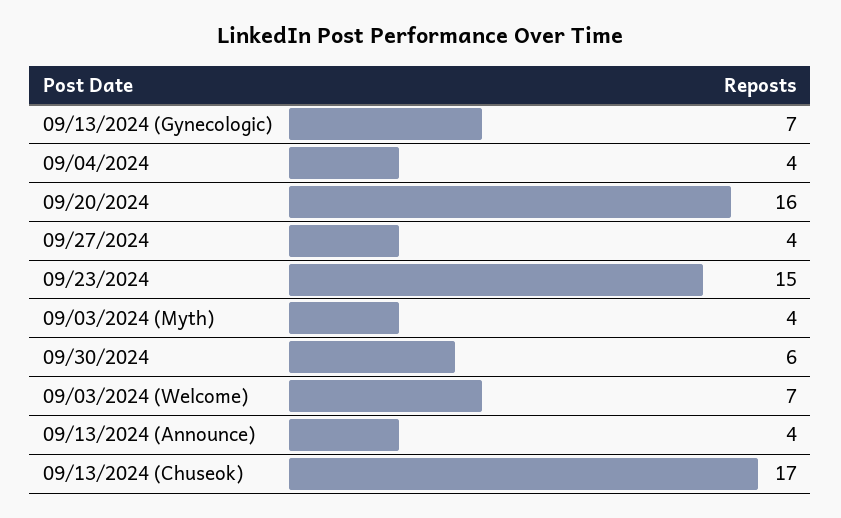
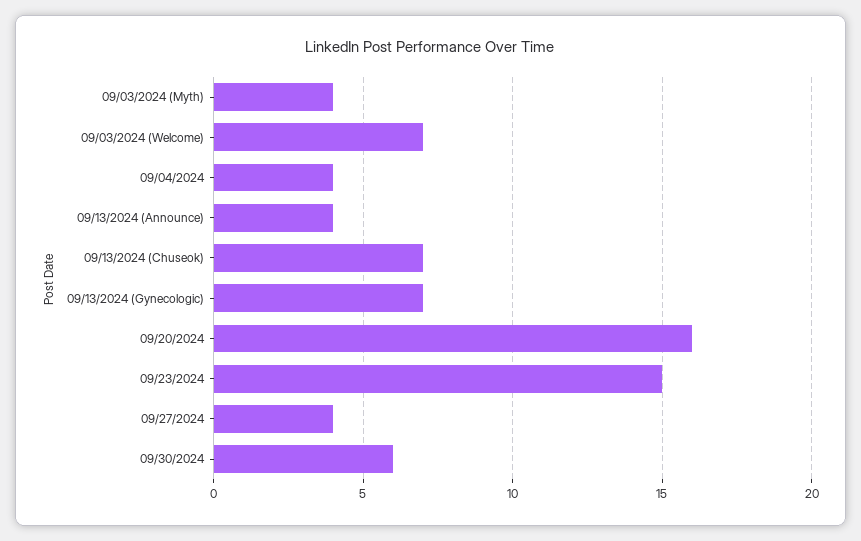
  {
    "09/13/2024 (Gynecologic)": 7,
    "09/04/2024": 4,
    "09/20/2024": 16,
    "09/27/2024": 4,
    "09/23/2024": 15,
    "09/03/2024 (Myth)": 4,
    "09/30/2024": 6,
    "09/03/2024 (Welcome)": 7,
    "09/13/2024 (Announce)": 4,
-   "09/13/2024 (Chuseok)": 17
+   "09/13/2024 (Chuseok)": 7
  }

